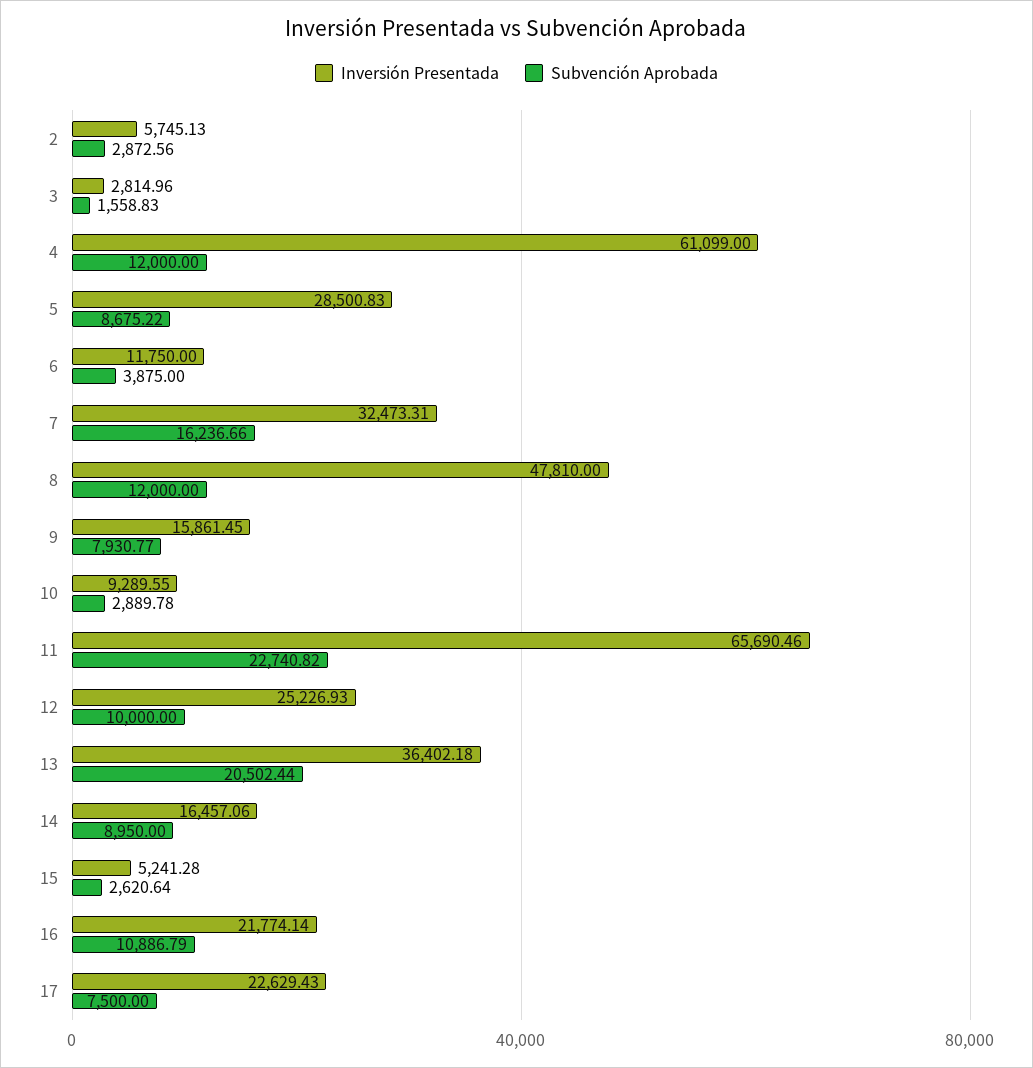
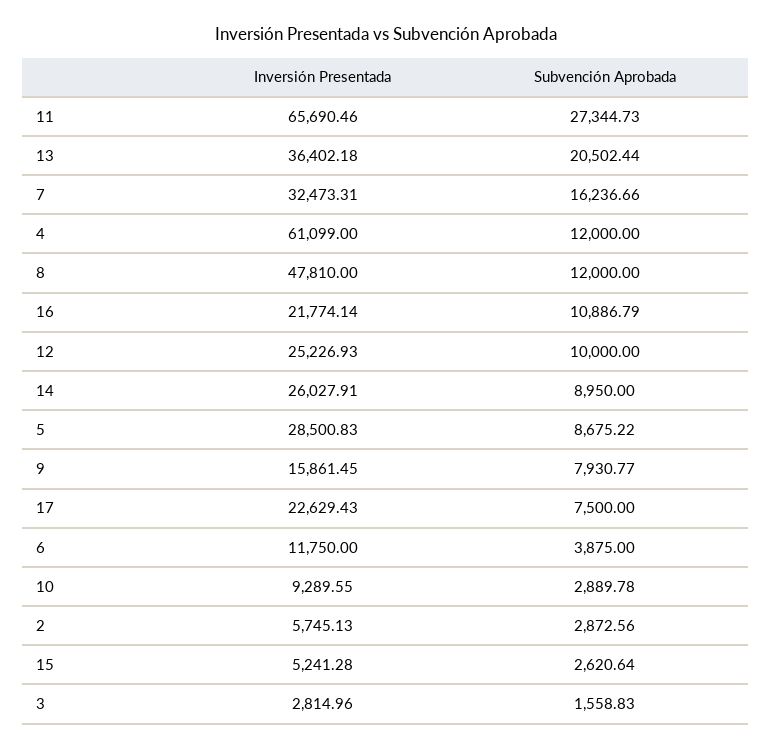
  {
    "Inversión Presentada": {
      "2": 5745.13,
      "3": 2814.96,
      "4": 61099,
      "5": 28500.83,
      "6": 11750,
      "7": 32473.31,
      "8": 47810,
      "9": 15861.45,
      "10": 9289.55,
      "11": 65690.46,
      "12": 25226.93,
      "13": 36402.18,
-     "14": 16457.06,
+     "14": 26027.91,
      "15": 5241.28,
      "16": 21774.14,
      "17": 22629.43
    },
    "Subvención Aprobada": {
      "2": 2872.56,
      "3": 1558.83,
      "4": 12000,
      "5": 8675.22,
      "6": 3875,
      "7": 16236.66,
      "8": 12000,
      "9": 7930.77,
      "10": 2889.78,
-     "11": 22740.82,
+     "11": 27344.73,
      "12": 10000,
      "13": 20502.44,
      "14": 8950,
      "15": 2620.64,
      "16": 10886.79,
      "17": 7500
    }
  }

